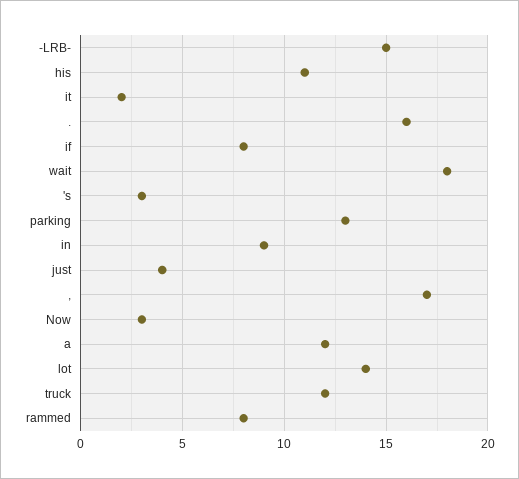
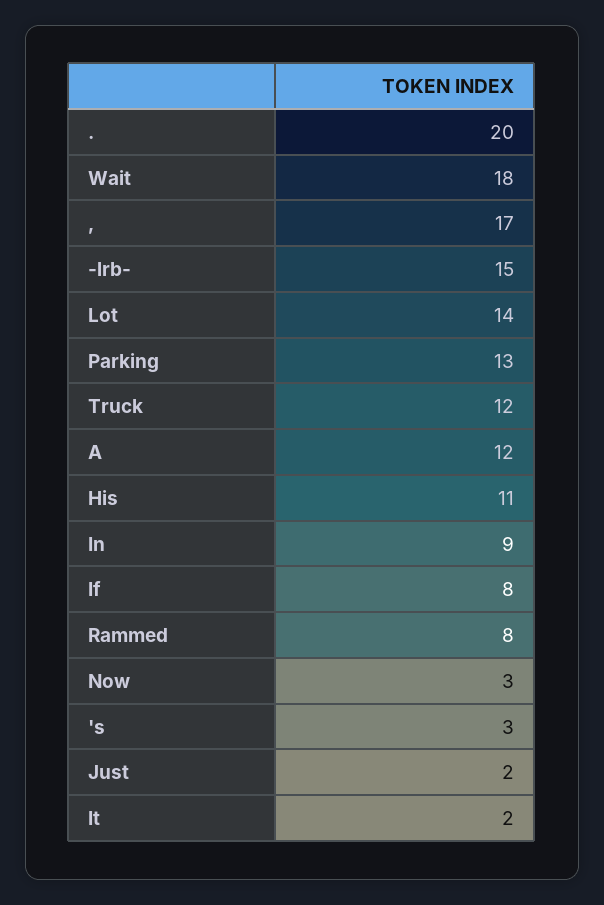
  {
    "-LRB-": 15,
    "his": 11,
    "it": 2,
-   ".": 16,
+   ".": 20,
    "if": 8,
    "wait": 18,
    "'s": 3,
    "parking": 13,
    "in": 9,
-   "just": 4,
+   "just": 2,
    ",": 17,
    "Now": 3,
    "a": 12,
    "lot": 14,
    "truck": 12,
    "rammed": 8
  }

